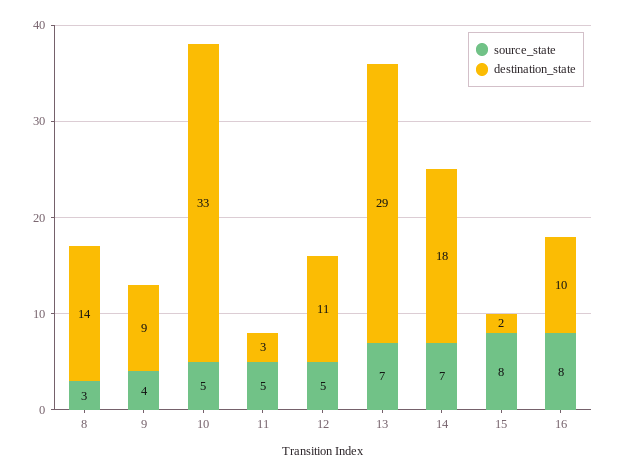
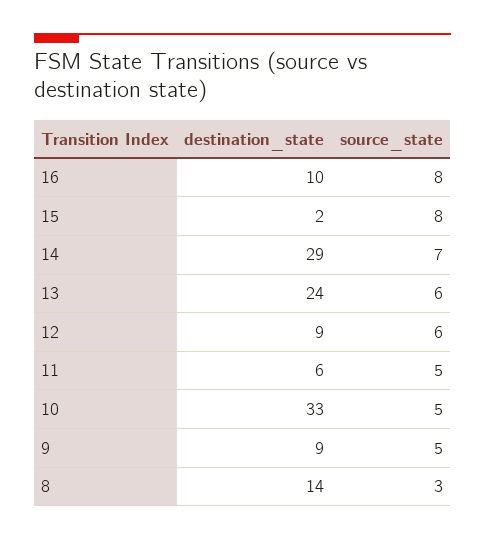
  {
    "source_state": {
      "8": 3,
-     "9": 4,
+     "9": 5,
      "10": 5,
      "11": 5,
-     "12": 5,
+     "12": 6,
-     "13": 7,
+     "13": 6,
      "14": 7,
      "15": 8,
      "16": 8
    },
    "destination_state": {
      "8": 14,
      "9": 9,
      "10": 33,
-     "11": 3,
+     "11": 6,
-     "12": 11,
+     "12": 9,
-     "13": 29,
+     "13": 24,
-     "14": 18,
+     "14": 29,
      "15": 2,
      "16": 10
    }
  }

